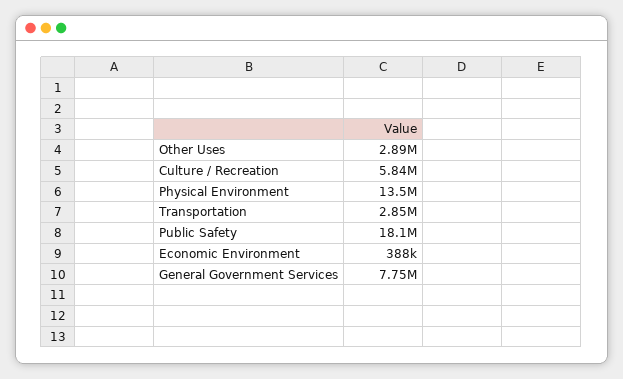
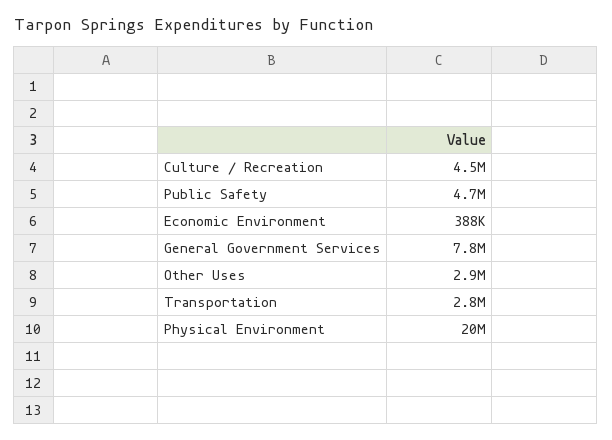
  {
    "Other Uses": 2890000,
-   "Culture / Recreation": 5840000,
+   "Culture / Recreation": 4500000,
-   "Physical Environment": 13500000,
+   "Physical Environment": 20000000,
    "Transportation": 2850000,
-   "Public Safety": 18100000,
+   "Public Safety": 4700000,
    "Economic Environment": 388000,
    "General Government Services": 7750000
  }

